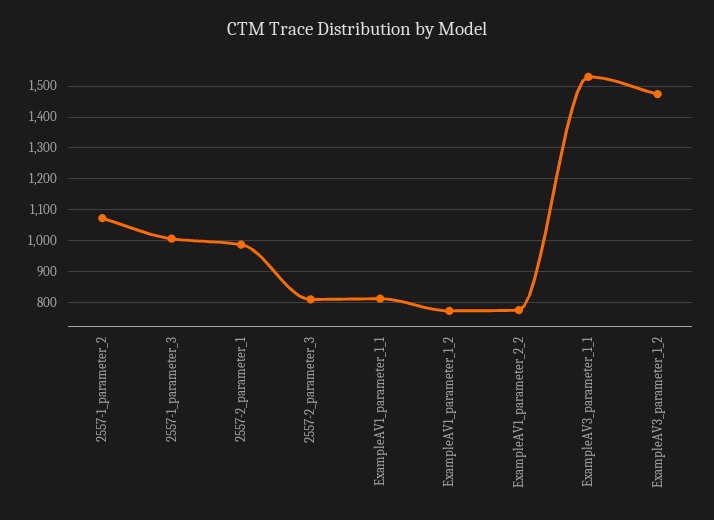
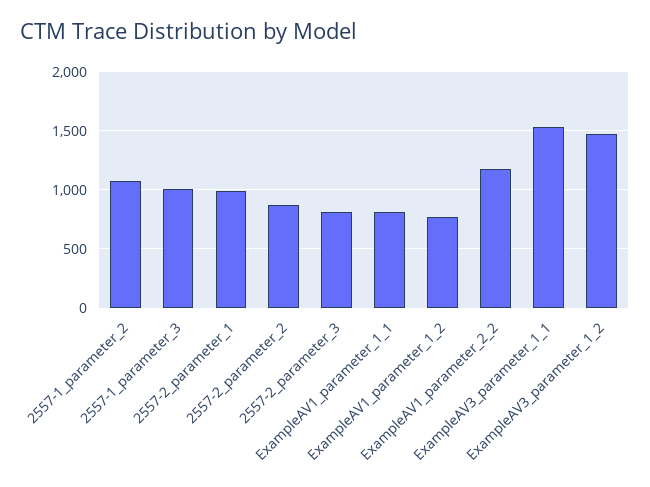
  {
    "2557-1_parameter_2": 1080,
    "2557-1_parameter_3": 1000,
    "2557-2_parameter_1": 980,
    "2557-2_parameter_3": 820,
    "ExampleAV1_parameter_1_1": 820,
    "ExampleAV1_parameter_1_2": 780,
-   "ExampleAV1_parameter_2_2": 780,
+   "ExampleAV1_parameter_2_2": 1200,
    "ExampleAV3_parameter_1_1": 1540,
-   "ExampleAV3_parameter_1_2": 1480
+   "ExampleAV3_parameter_1_2": 1480,
+   "2557-2_parameter_2": 900
  }

